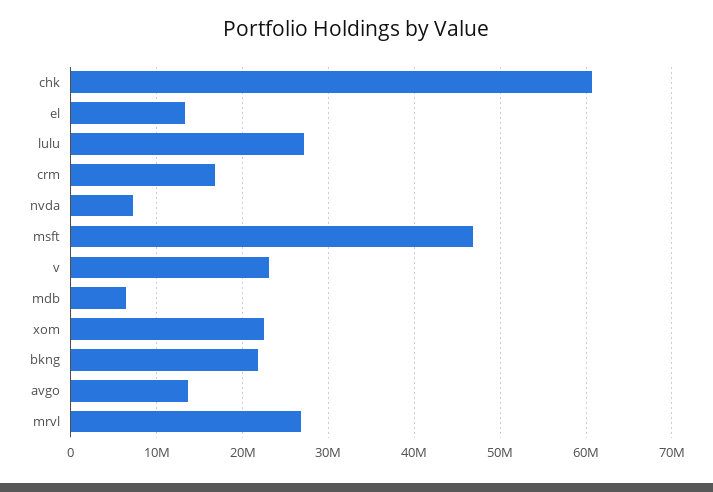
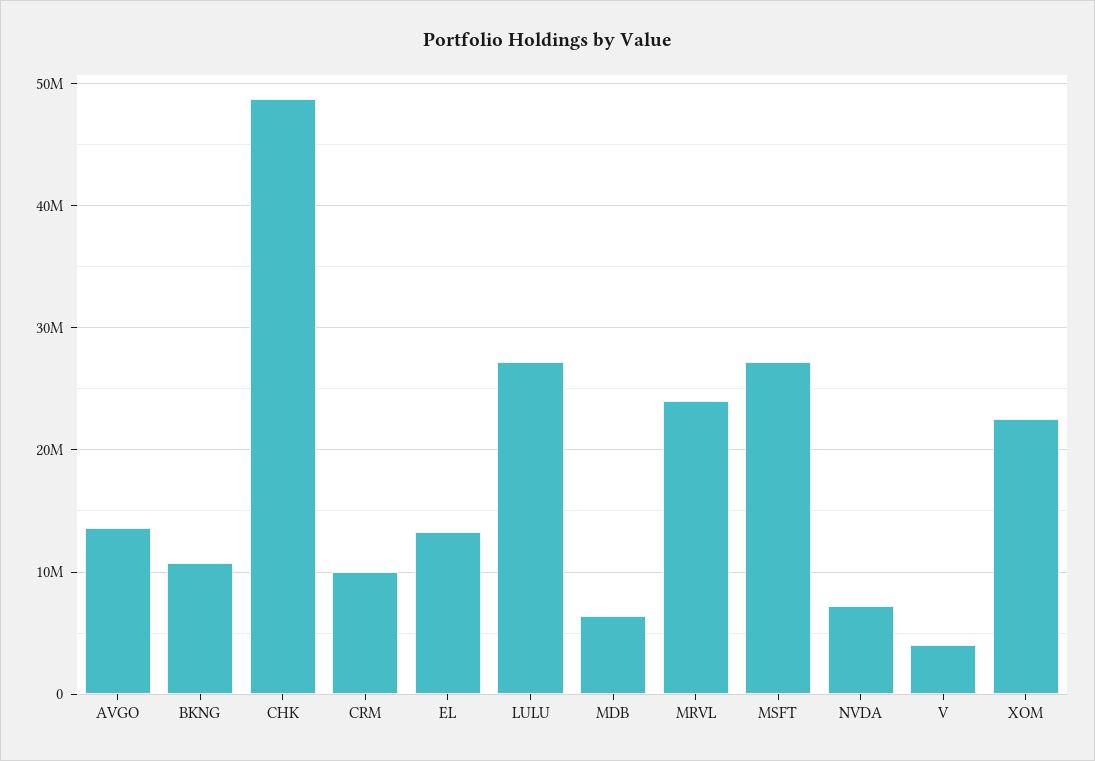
  {
-   "chk": 61000000,
+   "chk": 49000000,
    "el": 13000000,
    "lulu": 27000000,
-   "crm": 17000000,
+   "crm": 10000000,
    "nvda": 7000000,
-   "msft": 47000000,
+   "msft": 27000000,
-   "v": 23000000,
+   "v": 4000000,
    "mdb": 6000000,
    "xom": 22000000,
-   "bkng": 22000000,
+   "bkng": 11000000,
    "avgo": 14000000,
-   "mrvl": 27000000
+   "mrvl": 24000000
  }

